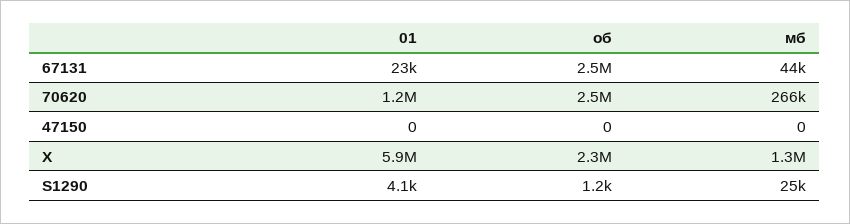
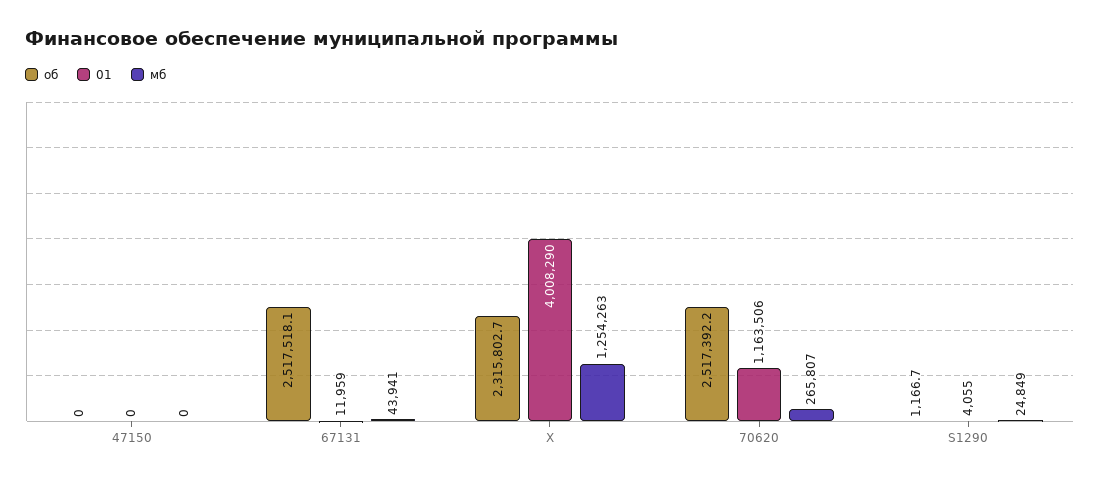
  {
    "01": {
-     "67131": 23000,
+     "67131": 11959,
      "70620": 1163506,
      "47150": 0,
-     "Х": 5900000,
+     "Х": 4008290,
      "S1290": 4055
    },
    "об": {
      "67131": 2517518.1,
      "70620": 2517392.2,
      "47150": 0,
      "Х": 2315802.7,
      "S1290": 1166.7
    },
    "мб": {
      "67131": 43941,
      "70620": 265807,
      "47150": 0,
      "Х": 1254263,
      "S1290": 24849
    }
  }

